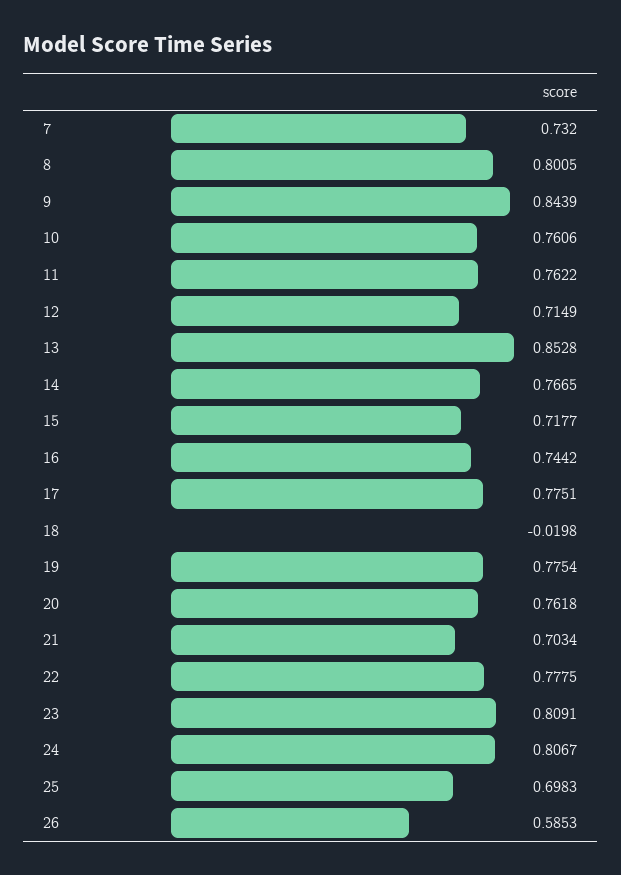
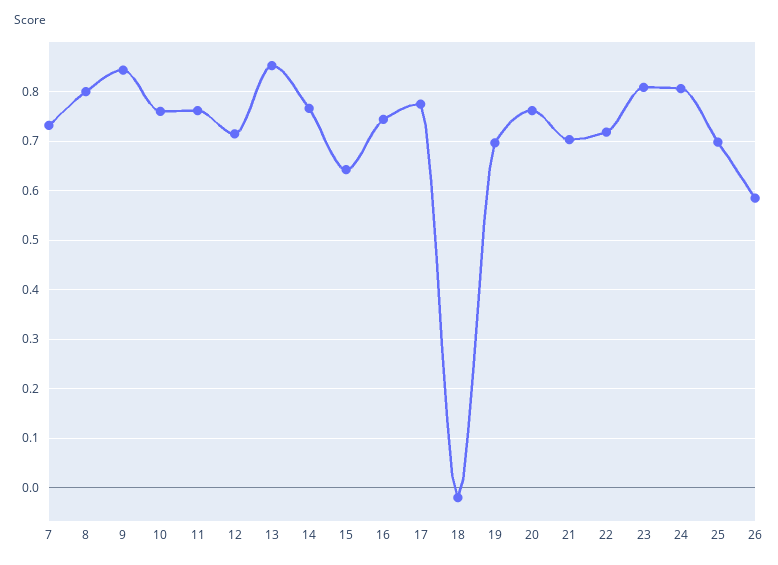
  {
    "7": 0.732,
    "8": 0.8005,
    "9": 0.8439,
    "10": 0.7606,
    "11": 0.7622,
    "12": 0.7149,
    "13": 0.8528,
    "14": 0.7665,
-   "15": 0.7177,
+   "15": 0.64,
    "16": 0.7442,
    "17": 0.7751,
    "18": -0.0198,
-   "19": 0.7754,
+   "19": 0.7,
    "20": 0.7618,
    "21": 0.7034,
-   "22": 0.7775,
+   "22": 0.72,
    "23": 0.8091,
    "24": 0.8067,
    "25": 0.6983,
    "26": 0.5853
  }

